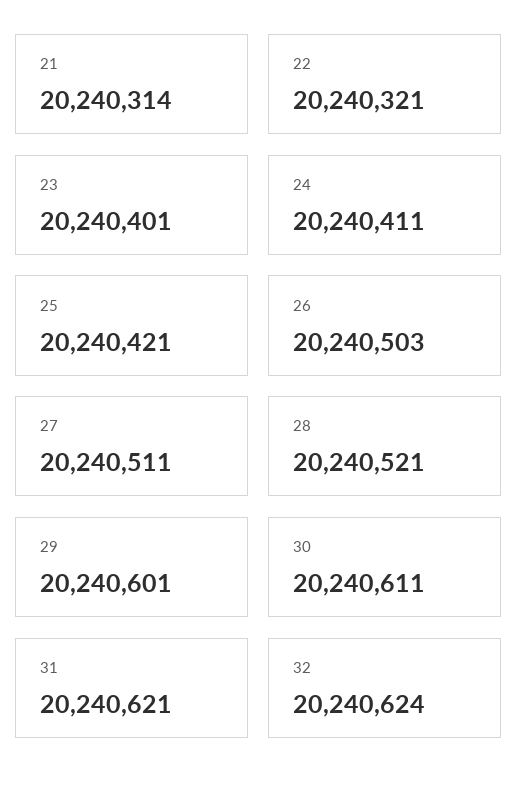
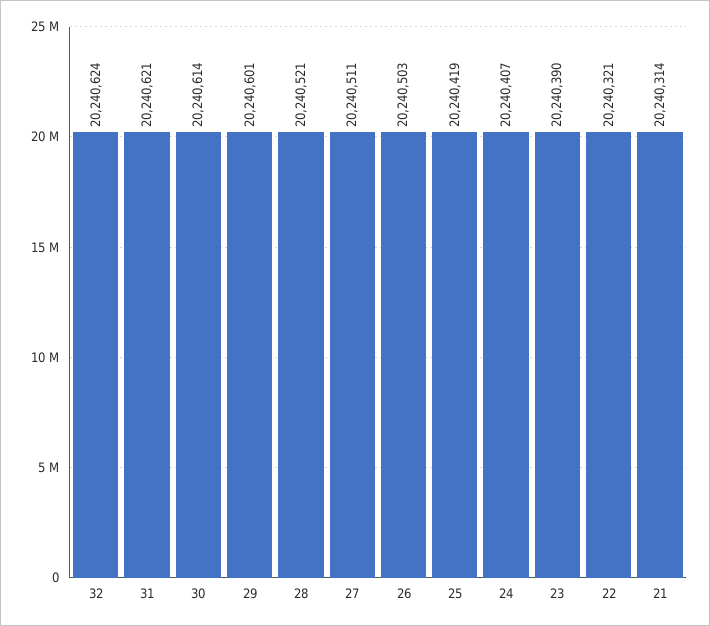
  {
    "21": 20240314,
    "22": 20240321,
-   "23": 20240401,
+   "23": 20240390,
-   "24": 20240411,
+   "24": 20240407,
-   "25": 20240421,
+   "25": 20240419,
    "26": 20240503,
    "27": 20240511,
    "28": 20240521,
    "29": 20240601,
-   "30": 20240611,
+   "30": 20240614,
    "31": 20240621,
    "32": 20240624
  }

